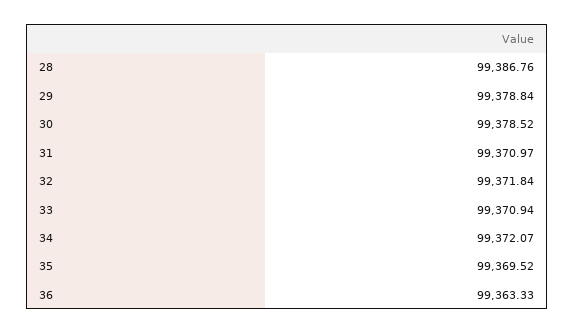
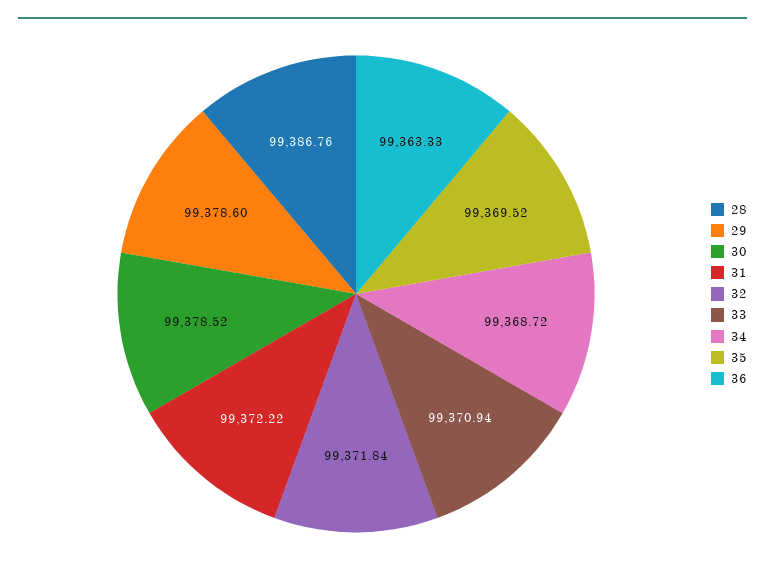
  {
    "28": 99386.76,
-   "29": 99378.84,
+   "29": 99378.6,
    "30": 99378.52,
-   "31": 99370.97,
+   "31": 99372.22,
    "32": 99371.84,
    "33": 99370.94,
-   "34": 99372.07,
+   "34": 99368.72,
    "35": 99369.52,
    "36": 99363.33
  }

